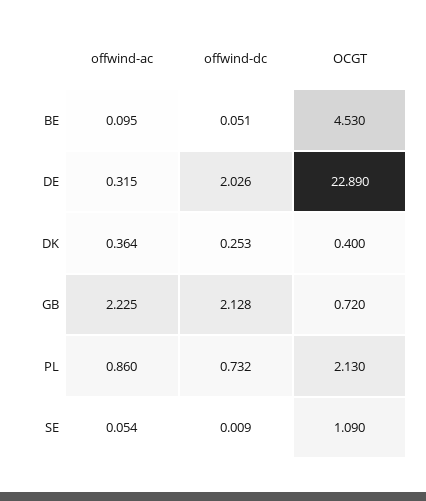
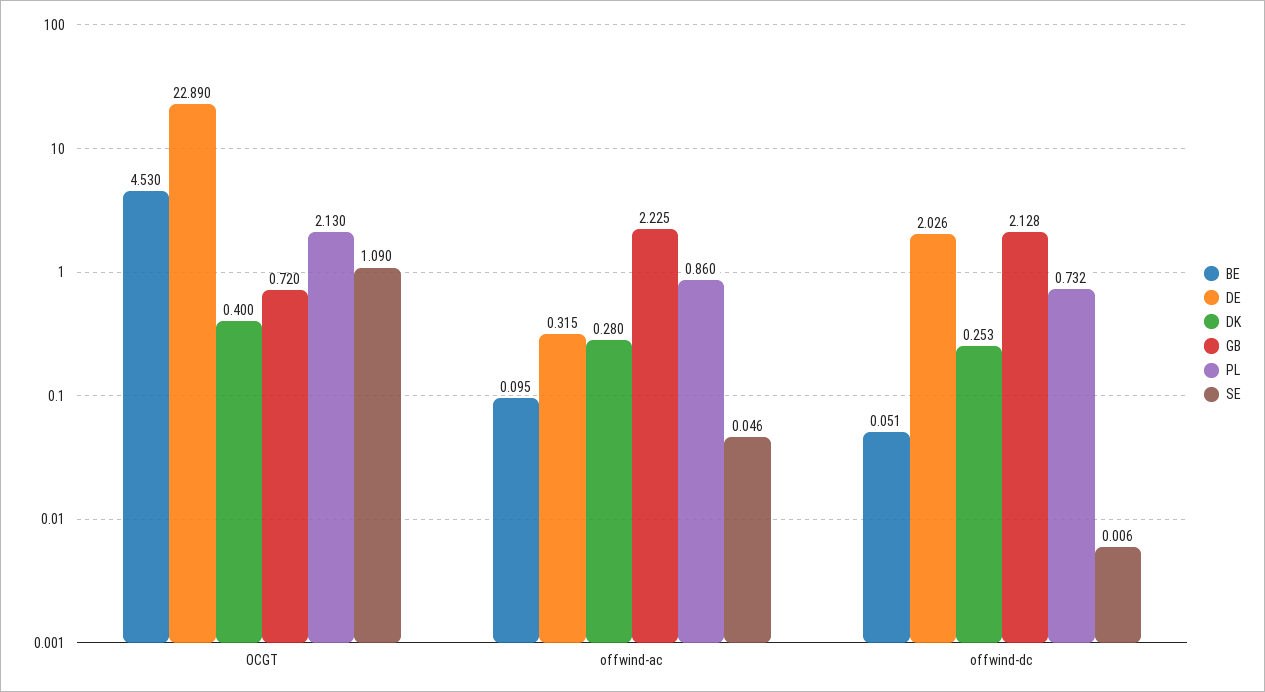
  {
    "BE": {
      "offwind-ac": 0.095,
      "offwind-dc": 0.051,
      "OCGT": 4.53
    },
    "DE": {
      "offwind-ac": 0.315,
      "offwind-dc": 2.026,
      "OCGT": 22.89
    },
    "DK": {
-     "offwind-ac": 0.364,
+     "offwind-ac": 0.28,
      "offwind-dc": 0.253,
      "OCGT": 0.4
    },
    "GB": {
      "offwind-ac": 2.225,
      "offwind-dc": 2.128,
      "OCGT": 0.72
    },
    "PL": {
      "offwind-ac": 0.86,
      "offwind-dc": 0.732,
      "OCGT": 2.13
    },
    "SE": {
-     "offwind-ac": 0.054,
+     "offwind-ac": 0.046,
-     "offwind-dc": 0.009,
+     "offwind-dc": 0.006,
      "OCGT": 1.09
    }
  }

